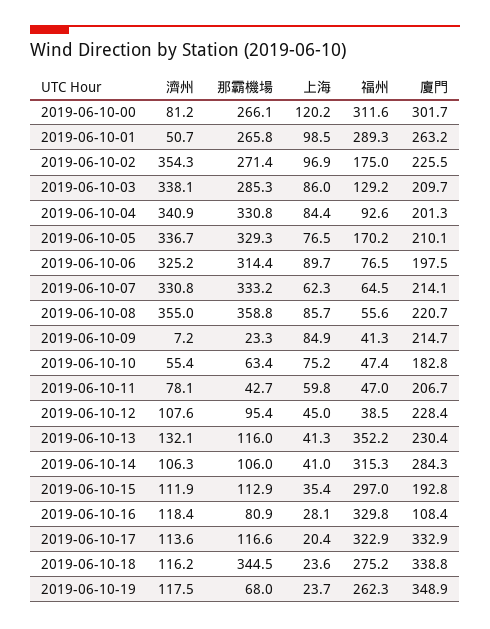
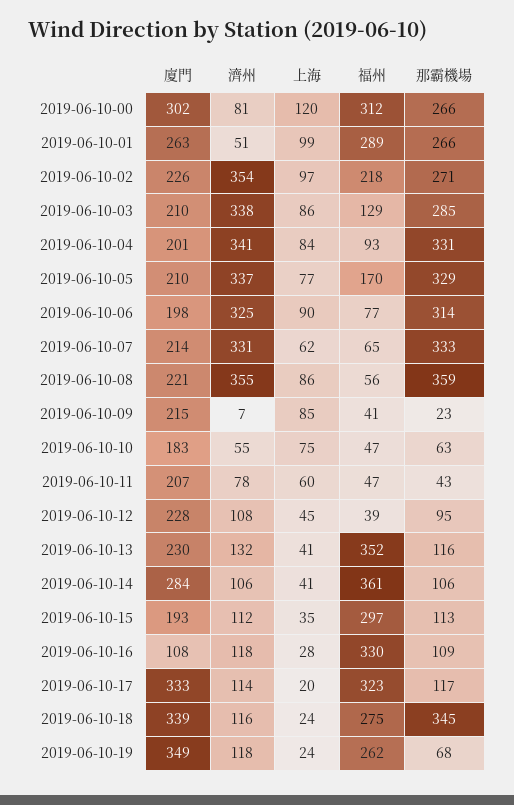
  {
    "濟州": {
      "2019-06-10-00": 81.2,
      "2019-06-10-01": 50.7,
      "2019-06-10-02": 354.3,
      "2019-06-10-03": 338.1,
      "2019-06-10-04": 340.9,
      "2019-06-10-05": 336.7,
      "2019-06-10-06": 325.2,
      "2019-06-10-07": 330.8,
      "2019-06-10-08": 355,
      "2019-06-10-09": 7.2,
      "2019-06-10-10": 55.4,
      "2019-06-10-11": 78.1,
      "2019-06-10-12": 107.6,
      "2019-06-10-13": 132.1,
      "2019-06-10-14": 106.3,
      "2019-06-10-15": 111.9,
      "2019-06-10-16": 118.4,
      "2019-06-10-17": 113.6,
      "2019-06-10-18": 116.2,
      "2019-06-10-19": 117.5
    },
    "那霸機場": {
      "2019-06-10-00": 266.1,
      "2019-06-10-01": 265.8,
      "2019-06-10-02": 271.4,
      "2019-06-10-03": 285.3,
      "2019-06-10-04": 330.8,
      "2019-06-10-05": 329.3,
      "2019-06-10-06": 314.4,
      "2019-06-10-07": 333.2,
      "2019-06-10-08": 358.8,
      "2019-06-10-09": 23.3,
      "2019-06-10-10": 63.4,
      "2019-06-10-11": 42.7,
      "2019-06-10-12": 95.4,
      "2019-06-10-13": 116,
      "2019-06-10-14": 106,
      "2019-06-10-15": 112.9,
-     "2019-06-10-16": 80.9,
+     "2019-06-10-16": 109,
      "2019-06-10-17": 116.6,
      "2019-06-10-18": 344.5,
      "2019-06-10-19": 68
    },
    "上海": {
      "2019-06-10-00": 120.2,
      "2019-06-10-01": 98.5,
      "2019-06-10-02": 96.9,
      "2019-06-10-03": 86,
      "2019-06-10-04": 84.4,
      "2019-06-10-05": 76.5,
      "2019-06-10-06": 89.7,
      "2019-06-10-07": 62.3,
      "2019-06-10-08": 85.7,
      "2019-06-10-09": 84.9,
      "2019-06-10-10": 75.2,
      "2019-06-10-11": 59.8,
      "2019-06-10-12": 45,
      "2019-06-10-13": 41.3,
      "2019-06-10-14": 41,
      "2019-06-10-15": 35.4,
      "2019-06-10-16": 28.1,
      "2019-06-10-17": 20.4,
      "2019-06-10-18": 23.6,
      "2019-06-10-19": 23.7
    },
    "福州": {
      "2019-06-10-00": 311.6,
      "2019-06-10-01": 289.3,
-     "2019-06-10-02": 175,
+     "2019-06-10-02": 218,
      "2019-06-10-03": 129.2,
      "2019-06-10-04": 92.6,
      "2019-06-10-05": 170.2,
      "2019-06-10-06": 76.5,
      "2019-06-10-07": 64.5,
      "2019-06-10-08": 55.6,
      "2019-06-10-09": 41.3,
      "2019-06-10-10": 47.4,
      "2019-06-10-11": 47,
      "2019-06-10-12": 38.5,
      "2019-06-10-13": 352.2,
-     "2019-06-10-14": 315.3,
+     "2019-06-10-14": 361,
      "2019-06-10-15": 297,
      "2019-06-10-16": 329.8,
      "2019-06-10-17": 322.9,
      "2019-06-10-18": 275.2,
      "2019-06-10-19": 262.3
    },
    "廈門": {
      "2019-06-10-00": 301.7,
      "2019-06-10-01": 263.2,
      "2019-06-10-02": 225.5,
      "2019-06-10-03": 209.7,
      "2019-06-10-04": 201.3,
      "2019-06-10-05": 210.1,
      "2019-06-10-06": 197.5,
      "2019-06-10-07": 214.1,
      "2019-06-10-08": 220.7,
      "2019-06-10-09": 214.7,
      "2019-06-10-10": 182.8,
      "2019-06-10-11": 206.7,
      "2019-06-10-12": 228.4,
      "2019-06-10-13": 230.4,
      "2019-06-10-14": 284.3,
      "2019-06-10-15": 192.8,
      "2019-06-10-16": 108.4,
      "2019-06-10-17": 332.9,
      "2019-06-10-18": 338.8,
      "2019-06-10-19": 348.9
    }
  }

